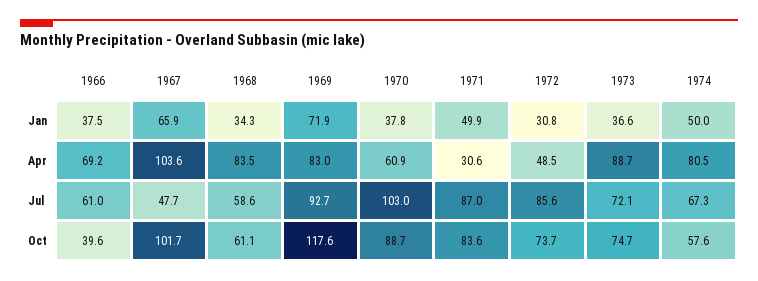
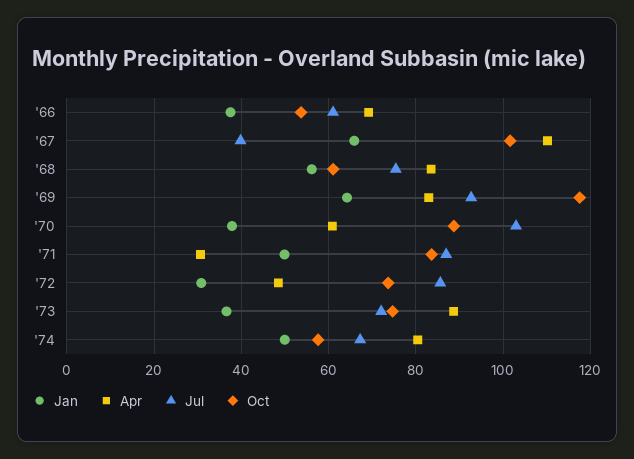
  {
    "Jan": {
      "1966": 37.5,
      "1967": 65.9,
-     "1968": 34.3,
+     "1968": 56,
-     "1969": 71.9,
+     "1969": 64,
      "1970": 37.8,
      "1971": 49.9,
      "1972": 30.8,
      "1973": 36.6,
      "1974": 50
    },
    "Apr": {
      "1966": 69.2,
-     "1967": 103.6,
+     "1967": 110,
      "1968": 83.5,
      "1969": 83,
      "1970": 60.9,
      "1971": 30.6,
      "1972": 48.5,
      "1973": 88.7,
      "1974": 80.5
    },
    "Jul": {
      "1966": 61,
-     "1967": 47.7,
+     "1967": 40,
-     "1968": 58.6,
+     "1968": 76,
      "1969": 92.7,
      "1970": 103,
      "1971": 87,
      "1972": 85.6,
      "1973": 72.1,
      "1974": 67.3
    },
    "Oct": {
-     "1966": 39.6,
+     "1966": 54,
      "1967": 101.7,
      "1968": 61.1,
      "1969": 117.6,
      "1970": 88.7,
      "1971": 83.6,
      "1972": 73.7,
      "1973": 74.7,
      "1974": 57.6
    }
  }

